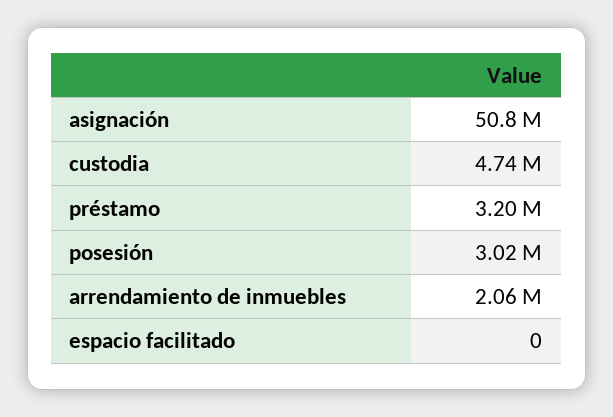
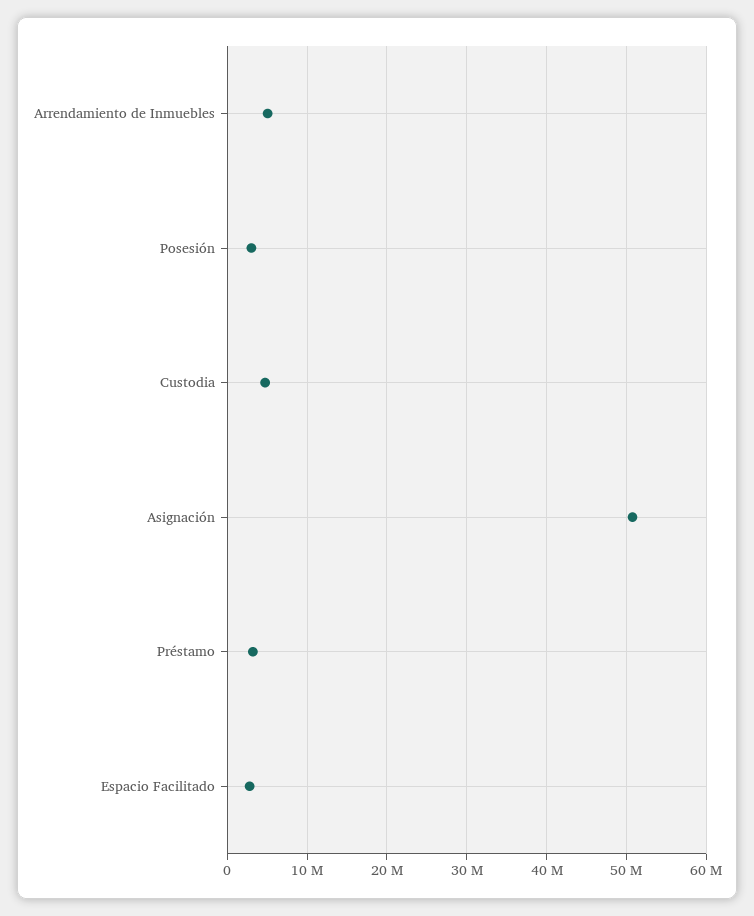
  {
    "asignación": 50800000,
    "custodia": 4740000,
    "préstamo": 3200000,
    "posesión": 3020000,
-   "arrendamiento de inmuebles": 2060000,
+   "arrendamiento de inmuebles": 5000000,
-   "espacio facilitado": 0
+   "espacio facilitado": 3000000
  }

